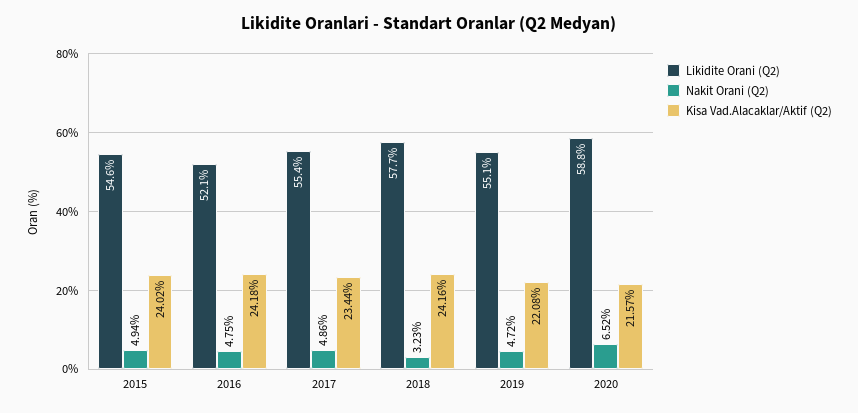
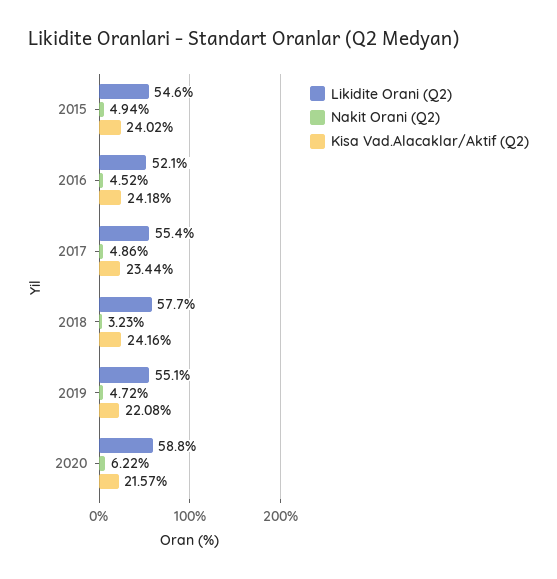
  {
    "Likidite Orani (Q2)": {
      "2015": 54.6,
      "2016": 52.1,
      "2017": 55.4,
      "2018": 57.7,
      "2019": 55.1,
      "2020": 58.8
    },
    "Nakit Orani (Q2)": {
      "2015": 4.94,
-     "2016": 4.75,
+     "2016": 4.52,
      "2017": 4.86,
      "2018": 3.23,
      "2019": 4.72,
-     "2020": 6.52
+     "2020": 6.22
    },
    "Kisa Vad.Alacaklar/Aktif (Q2)": {
      "2015": 24.02,
      "2016": 24.18,
      "2017": 23.44,
      "2018": 24.16,
      "2019": 22.08,
      "2020": 21.57
    }
  }

